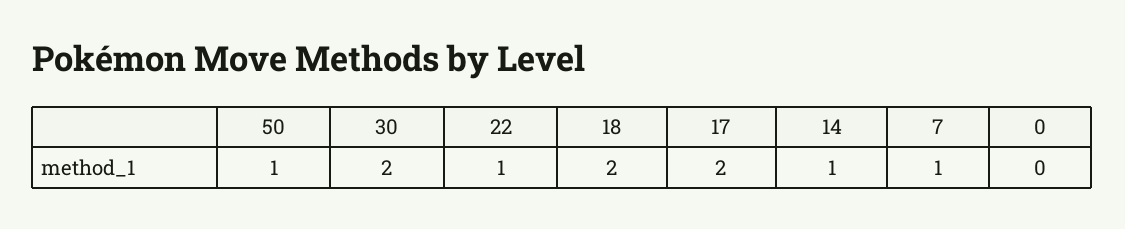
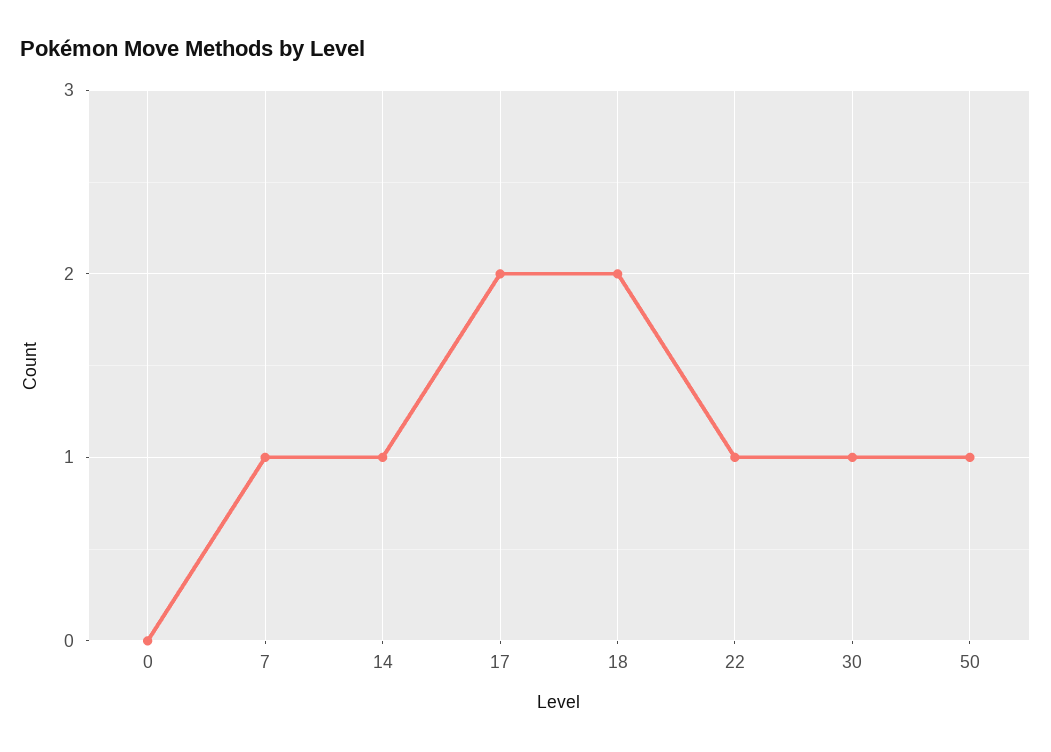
  {
    "50": 1,
-   "30": 2,
+   "30": 1,
    "22": 1,
    "18": 2,
    "17": 2,
    "14": 1,
    "7": 1,
    "0": 0
  }

